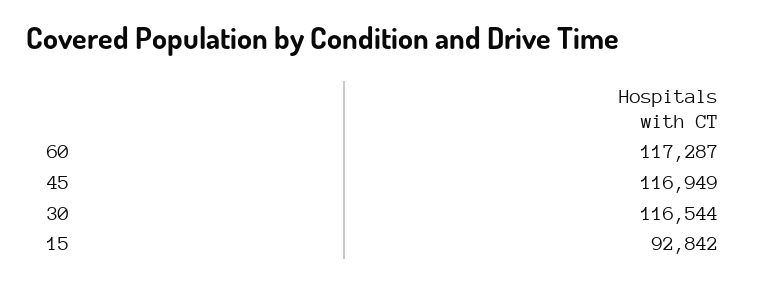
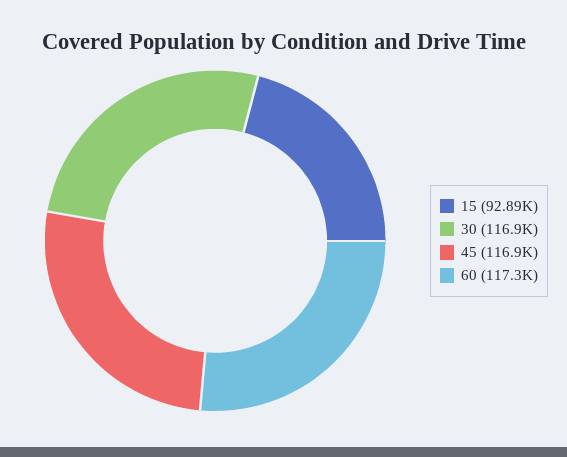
  {
    "60": 117287,
    "45": 116949,
-   "30": 116544,
+   "30": 116900,
-   "15": 92842
+   "15": 92890
  }

